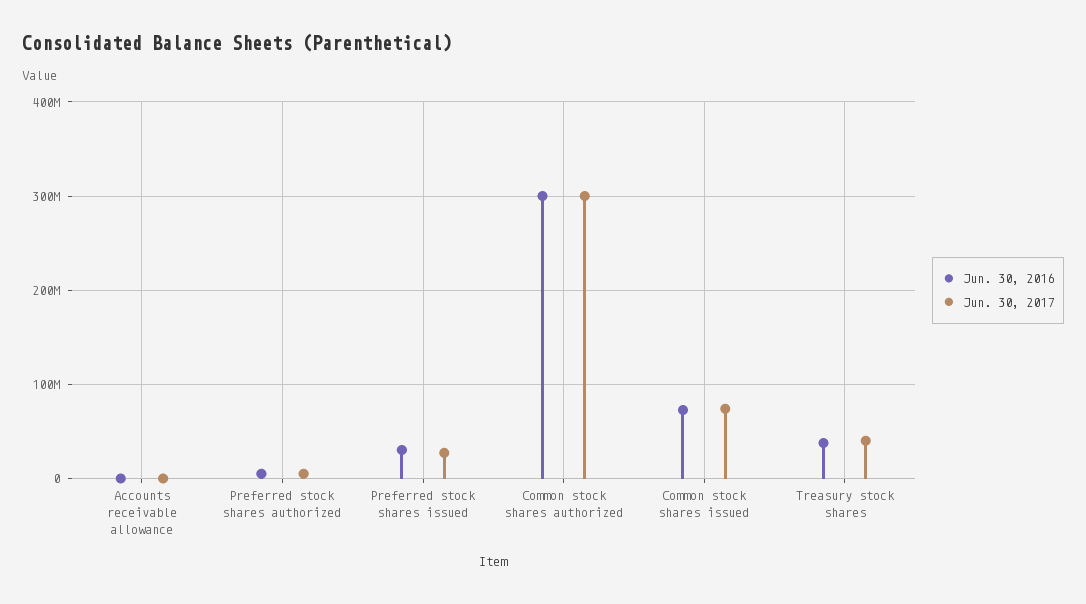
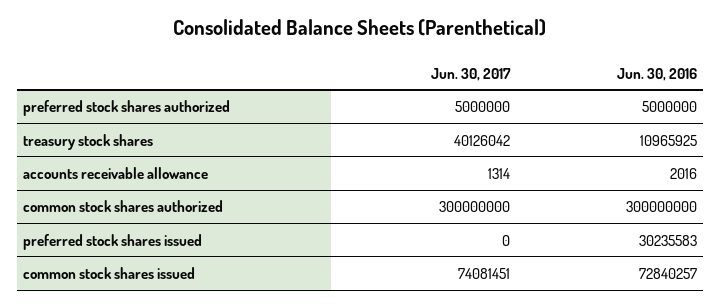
  {
    "Jun. 30, 2016": {
      "Accounts receivable allowance": 2016,
      "Preferred stock shares authorized": 5000000,
      "Preferred stock shares issued": 30235583,
      "Common stock shares authorized": 300000000,
      "Common stock shares issued": 72840257,
-     "Treasury stock shares": 40000000
+     "Treasury stock shares": 10965925
    },
    "Jun. 30, 2017": {
      "Accounts receivable allowance": 1314,
      "Preferred stock shares authorized": 5000000,
-     "Preferred stock shares issued": 30000000,
+     "Preferred stock shares issued": 0,
      "Common stock shares authorized": 300000000,
      "Common stock shares issued": 74081451,
      "Treasury stock shares": 40126042
    }
  }

